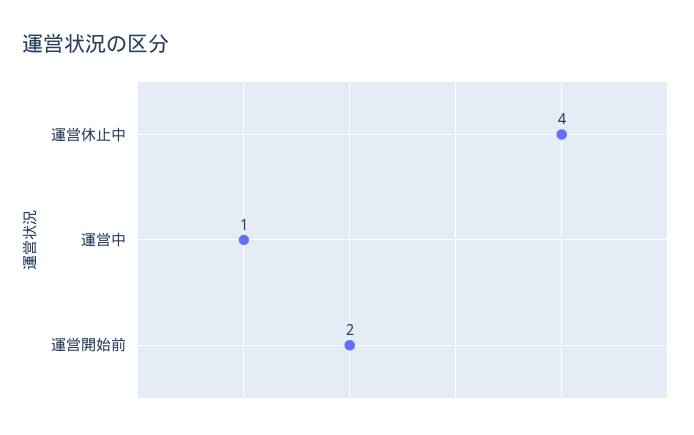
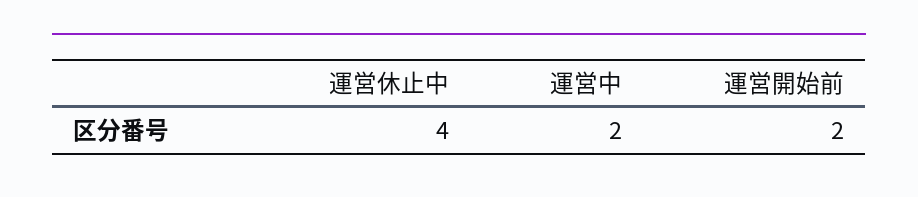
  {
    "運営休止中": 4,
-   "運営中": 1,
+   "運営中": 2,
    "運営開始前": 2
  }

